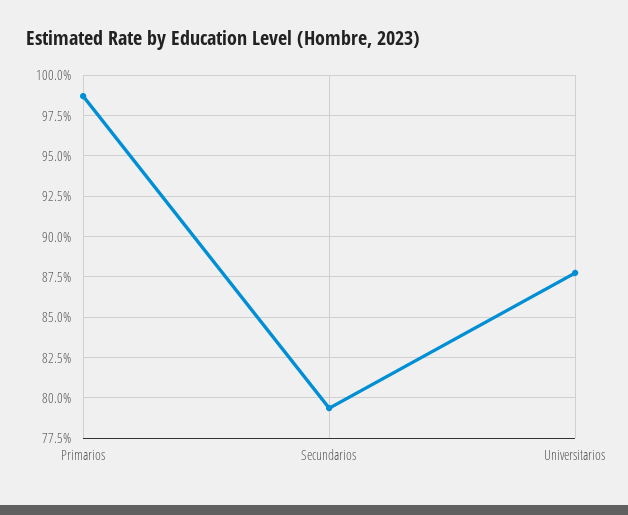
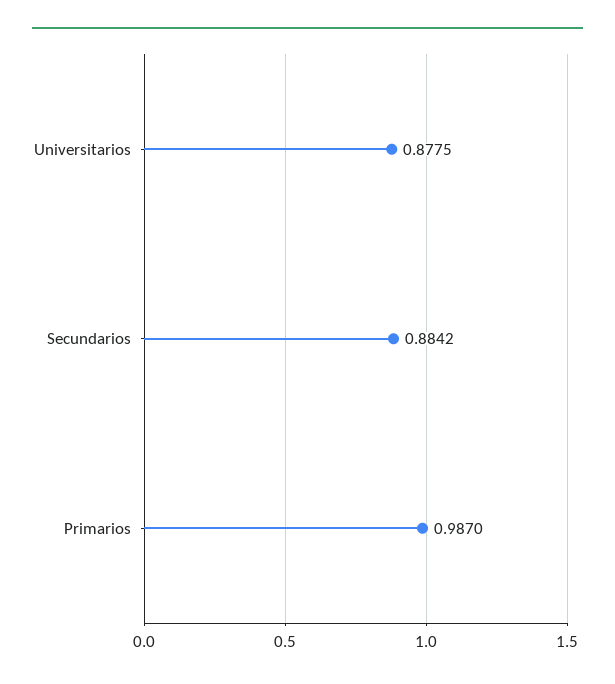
  {
    "Primarios": 0.987,
-   "Secundarios": 0.795,
+   "Secundarios": 0.8842,
    "Universitarios": 0.8775
  }

